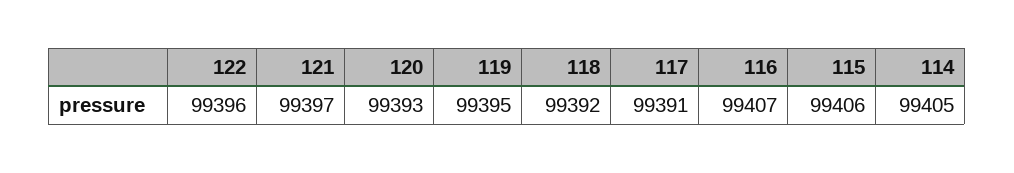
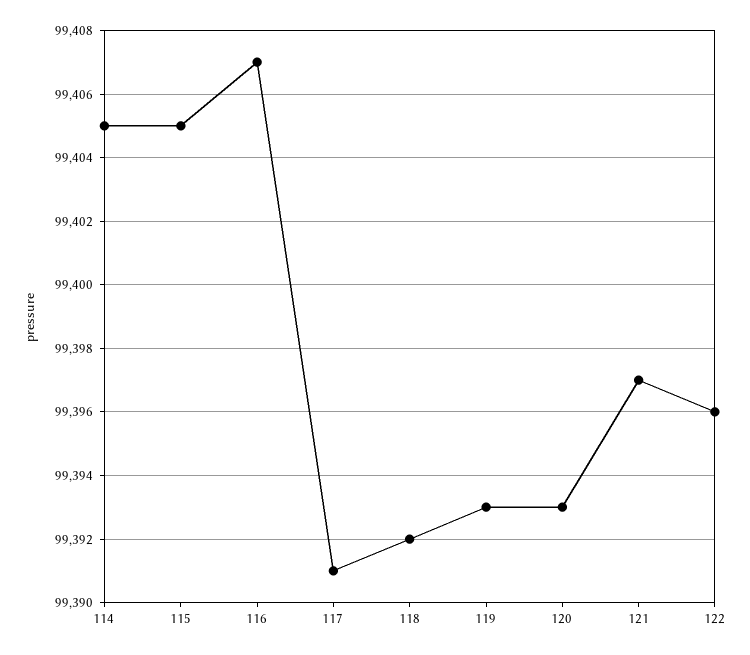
  {
    "122": 99396,
    "121": 99397,
    "120": 99393,
-   "119": 99395,
+   "119": 99393,
    "118": 99392,
    "117": 99391,
    "116": 99407,
-   "115": 99406,
+   "115": 99405,
    "114": 99405
  }

